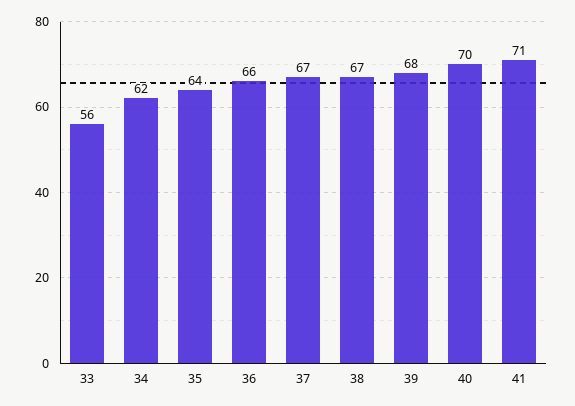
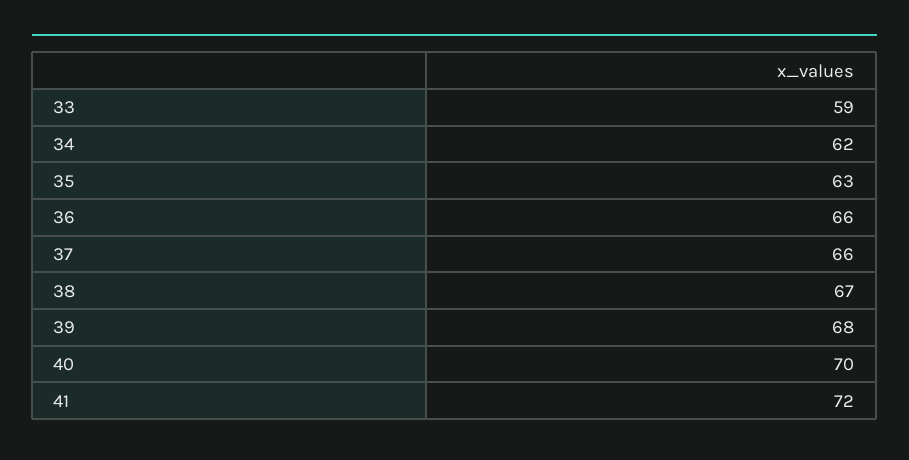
  {
-   "33": 56,
+   "33": 59,
    "34": 62,
-   "35": 64,
+   "35": 63,
    "36": 66,
-   "37": 67,
+   "37": 66,
    "38": 67,
    "39": 68,
    "40": 70,
-   "41": 71
+   "41": 72
  }

